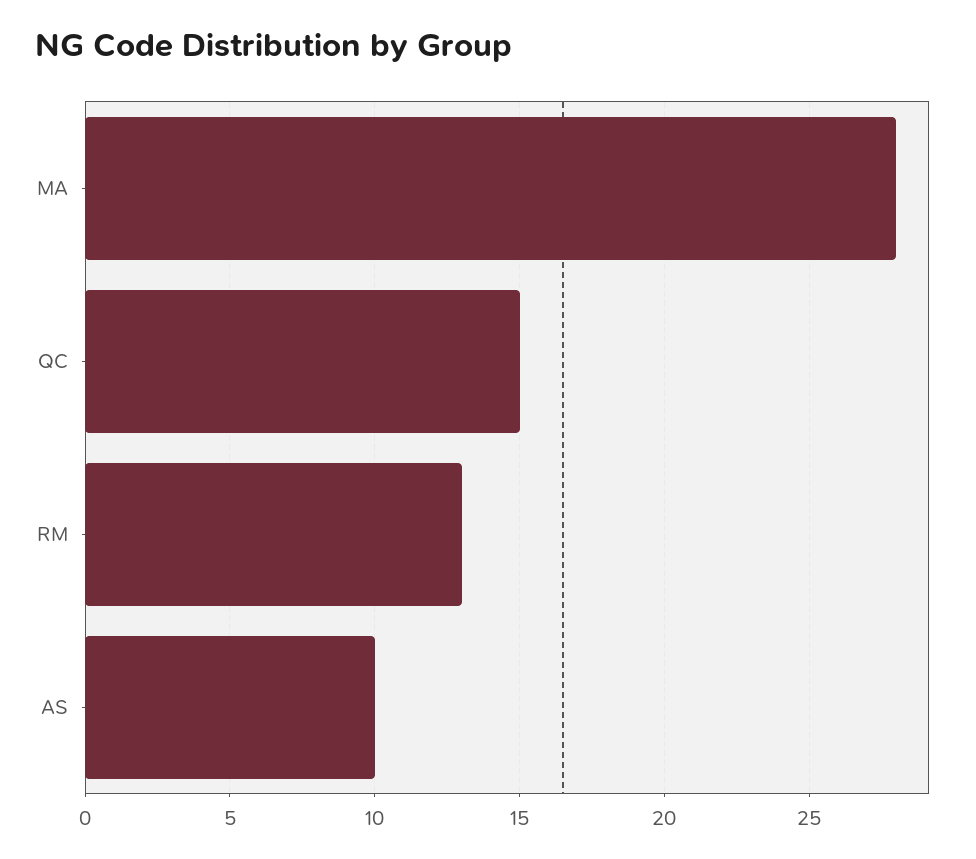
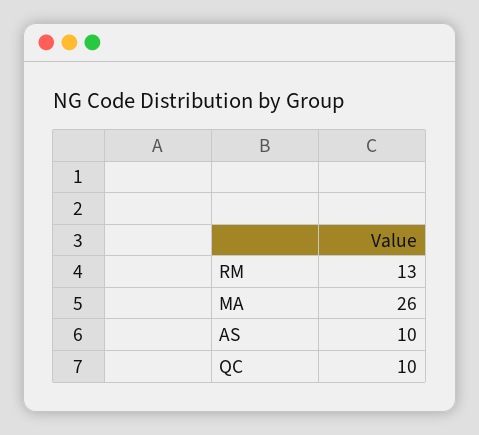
  {
-   "MA": 28,
+   "MA": 26,
-   "QC": 15,
+   "QC": 10,
    "RM": 13,
    "AS": 10
  }

